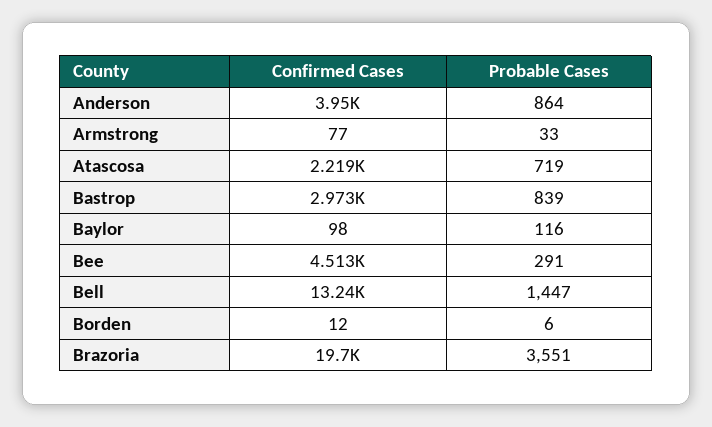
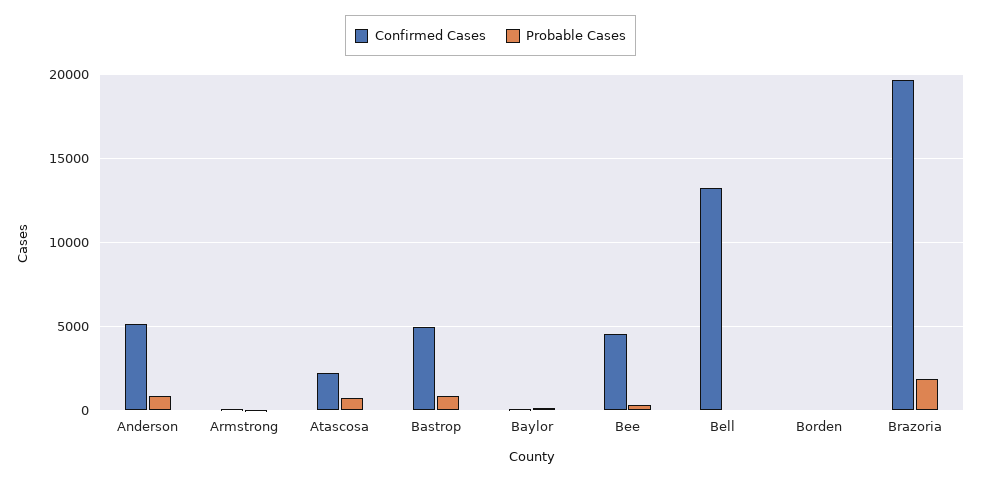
  {
    "Confirmed Cases": {
-     "Anderson": 3950,
+     "Anderson": 5000,
      "Armstrong": 77,
      "Atascosa": 2219,
-     "Bastrop": 2973,
+     "Bastrop": 5000,
      "Baylor": 98,
      "Bee": 4513,
      "Bell": 13240,
      "Borden": 12,
      "Brazoria": 19700
    },
    "Probable Cases": {
      "Anderson": 864,
      "Armstrong": 33,
      "Atascosa": 719,
      "Bastrop": 839,
      "Baylor": 116,
      "Bee": 291,
-     "Bell": 1447,
+     "Bell": 0,
      "Borden": 6,
-     "Brazoria": 3551
+     "Brazoria": 2000
    }
  }

